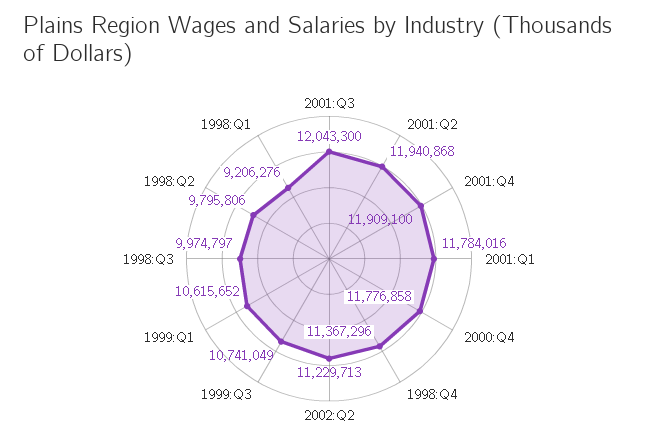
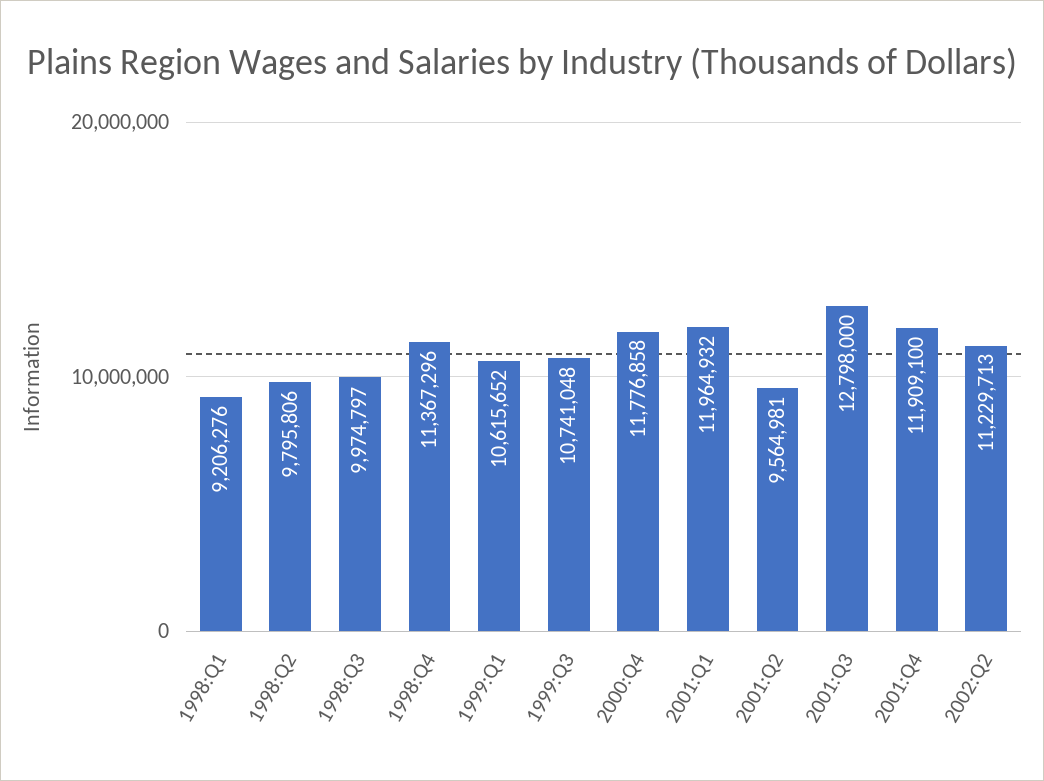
  {
-   "2001:Q3": 12043300,
+   "2001:Q3": 12798000,
-   "2001:Q2": 11940868,
+   "2001:Q2": 9564981,
    "2001:Q4": 11909100,
-   "2001:Q1": 11784016,
+   "2001:Q1": 11964932,
    "2000:Q4": 11776858,
    "1998:Q4": 11367296,
    "2002:Q2": 11229713,
-   "1999:Q3": 10741049,
+   "1999:Q3": 10741048,
    "1999:Q1": 10615652,
    "1998:Q3": 9974797,
    "1998:Q2": 9795806,
    "1998:Q1": 9206276
  }

